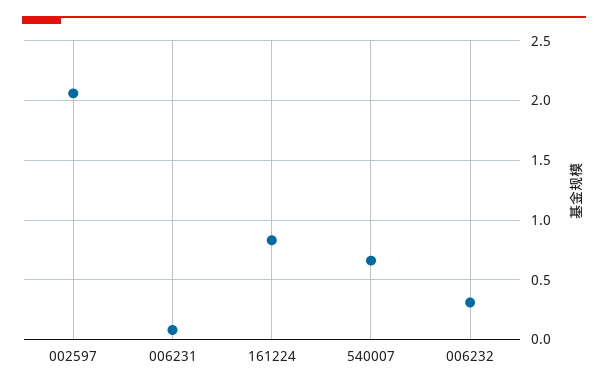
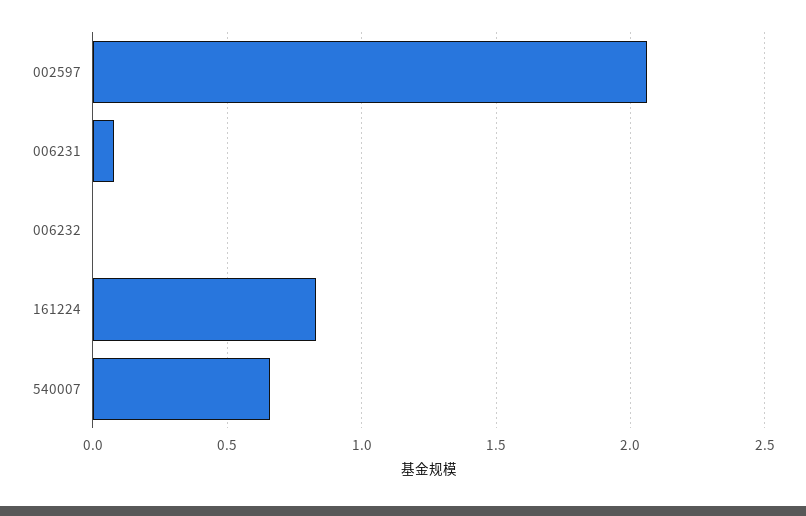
  {
    "002597": 2.05,
    "006231": 0.1,
    "161224": 0.85,
    "540007": 0.65,
-   "006232": 0.3
+   "006232": 0
  }

